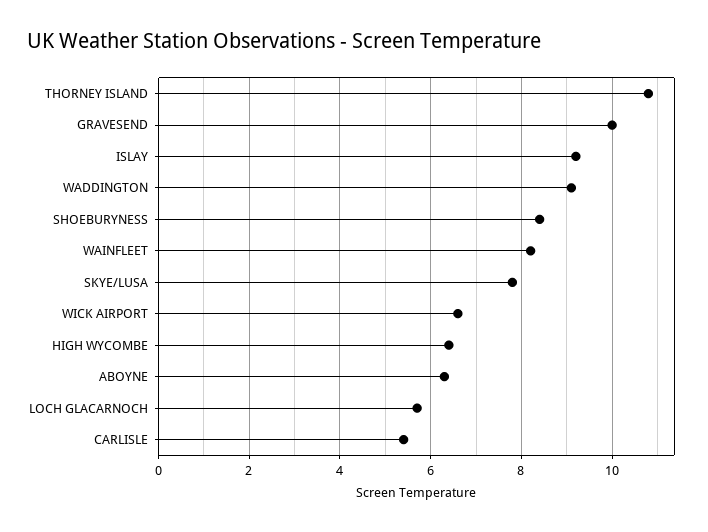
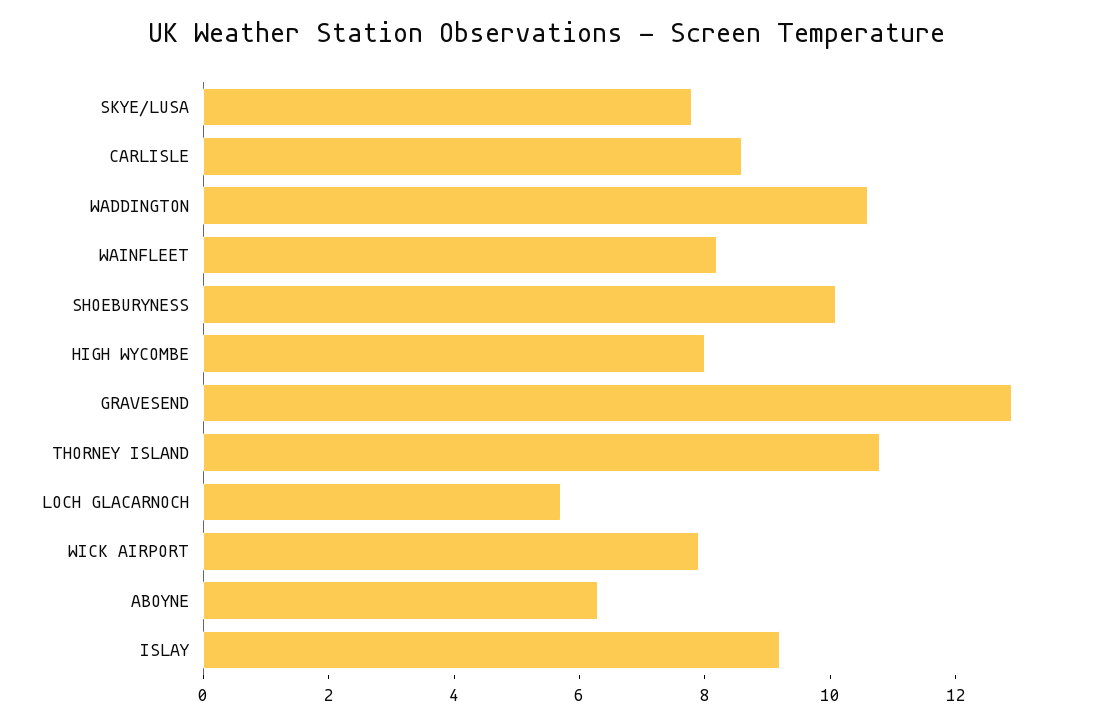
  {
    "THORNEY ISLAND": 11,
-   "GRAVESEND": 10,
+   "GRAVESEND": 13,
    "ISLAY": 9,
-   "WADDINGTON": 9,
+   "WADDINGTON": 10.5,
-   "SHOEBURYNESS": 8.5,
+   "SHOEBURYNESS": 10,
    "WAINFLEET": 8,
    "SKYE/LUSA": 8,
-   "WICK AIRPORT": 6.5,
+   "WICK AIRPORT": 8,
-   "HIGH WYCOMBE": 6.5,
+   "HIGH WYCOMBE": 8,
    "ABOYNE": 6.5,
    "LOCH GLACARNOCH": 5.5,
-   "CARLISLE": 5.5
+   "CARLISLE": 8.5
  }

